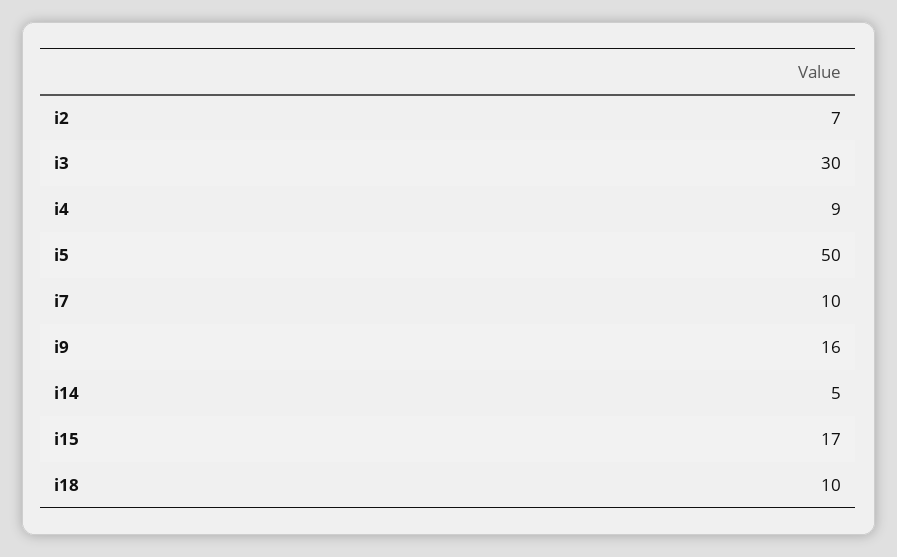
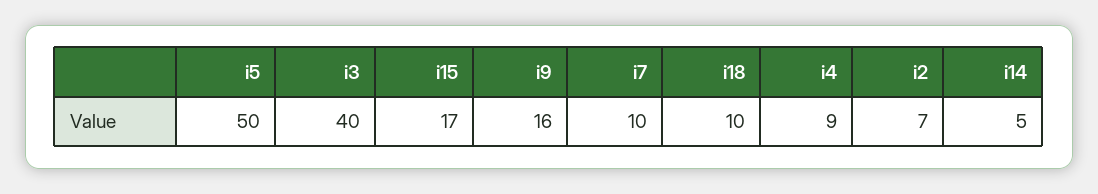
  {
    "i2": 7,
-   "i3": 30,
+   "i3": 40,
    "i4": 9,
    "i5": 50,
    "i7": 10,
    "i9": 16,
    "i14": 5,
    "i15": 17,
    "i18": 10
  }

